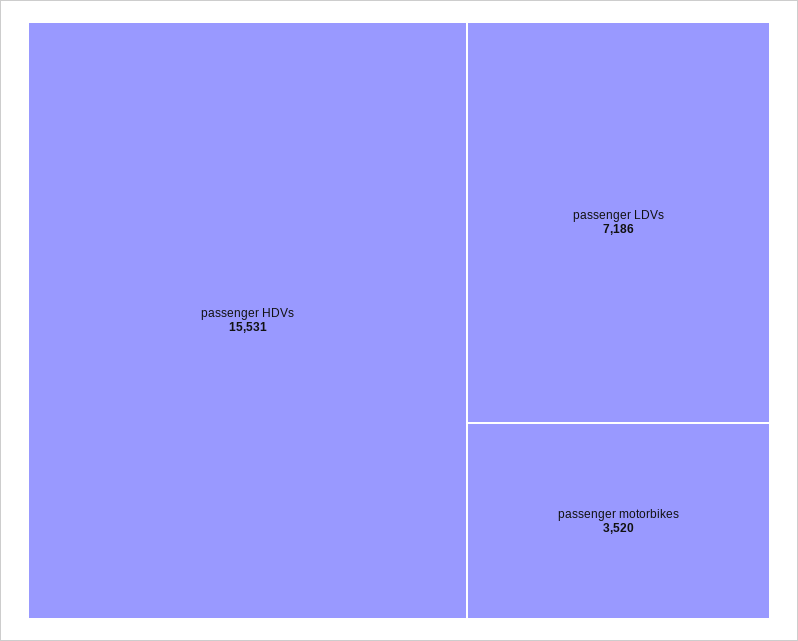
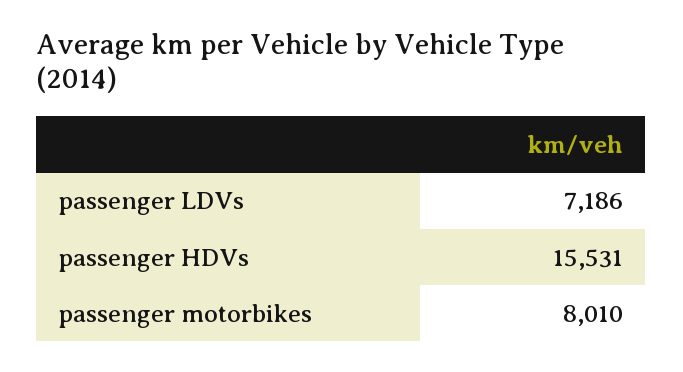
  {
    "passenger HDVs": 15531,
    "passenger LDVs": 7186,
-   "passenger motorbikes": 3520
+   "passenger motorbikes": 8010
  }

